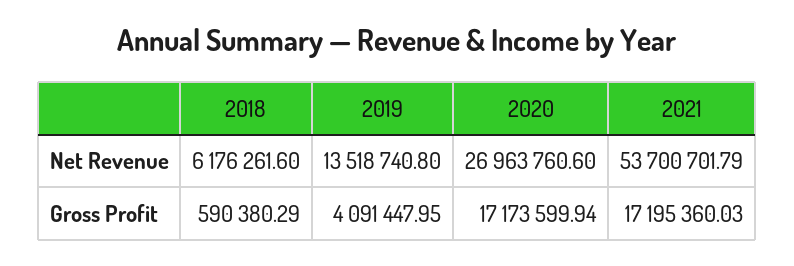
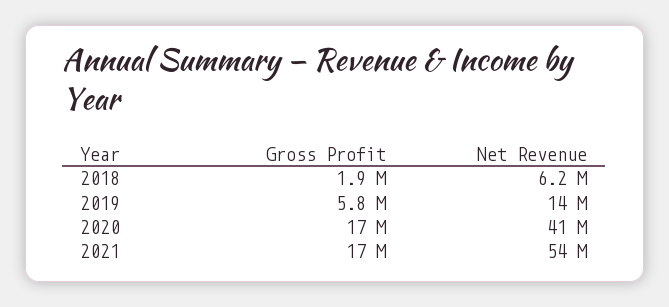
  {
    "2018": {
      "Net Revenue": 6176261.6,
-     "Gross Profit": 590380.29
+     "Gross Profit": 1900000
    },
    "2019": {
      "Net Revenue": 13518740.8,
-     "Gross Profit": 4091447.95
+     "Gross Profit": 5800000
    },
    "2020": {
-     "Net Revenue": 26963760.6,
+     "Net Revenue": 41000000,
      "Gross Profit": 17173599.94
    },
    "2021": {
      "Net Revenue": 53700701.79,
      "Gross Profit": 17195360.03
    }
  }

